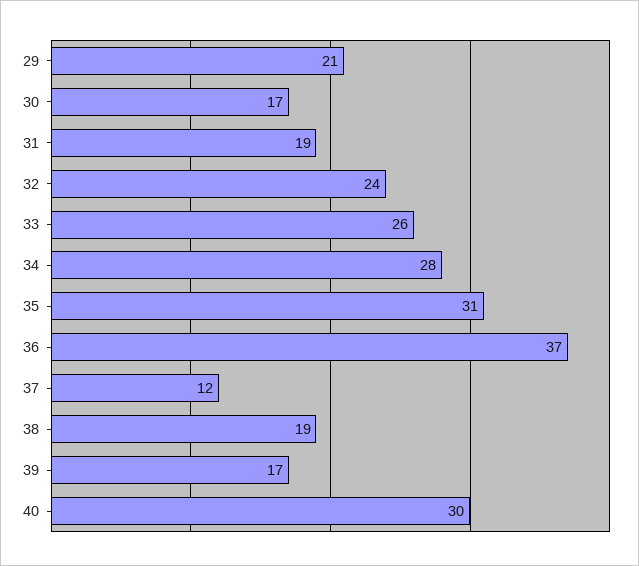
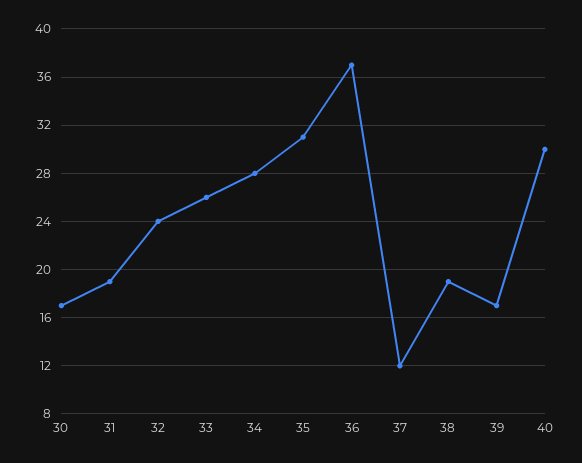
  {
-   "29": 21,
    "30": 17,
    "31": 19,
    "32": 24,
    "33": 26,
    "34": 28,
    "35": 31,
    "36": 37,
    "37": 12,
    "38": 19,
    "39": 17,
    "40": 30
  }

